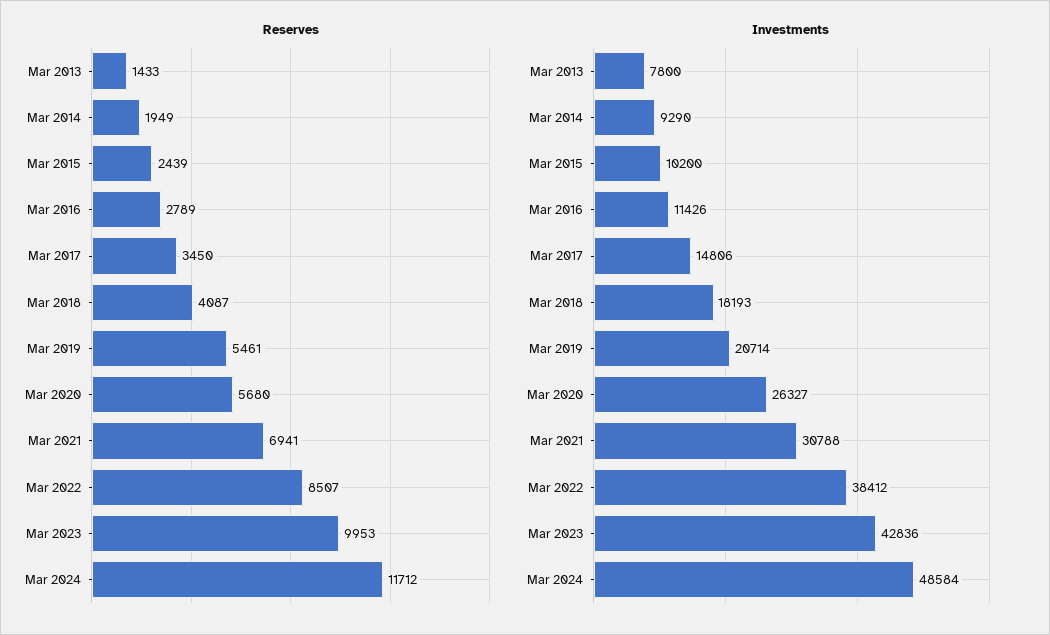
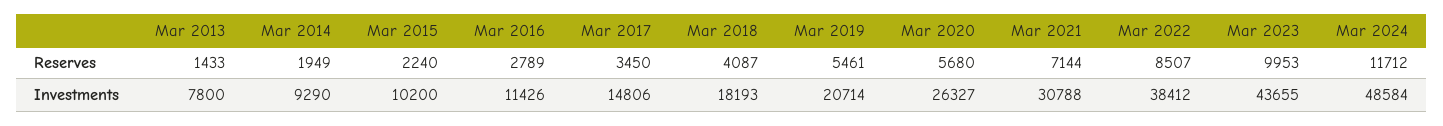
  {
    "Reserves": {
      "Mar 2013": 1433,
      "Mar 2014": 1949,
-     "Mar 2015": 2439,
+     "Mar 2015": 2240,
      "Mar 2016": 2789,
      "Mar 2017": 3450,
      "Mar 2018": 4087,
      "Mar 2019": 5461,
      "Mar 2020": 5680,
-     "Mar 2021": 6941,
+     "Mar 2021": 7144,
      "Mar 2022": 8507,
      "Mar 2023": 9953,
      "Mar 2024": 11712
    },
    "Investments": {
      "Mar 2013": 7800,
      "Mar 2014": 9290,
      "Mar 2015": 10200,
      "Mar 2016": 11426,
      "Mar 2017": 14806,
      "Mar 2018": 18193,
      "Mar 2019": 20714,
      "Mar 2020": 26327,
      "Mar 2021": 30788,
      "Mar 2022": 38412,
-     "Mar 2023": 42836,
+     "Mar 2023": 43655,
      "Mar 2024": 48584
    }
  }

